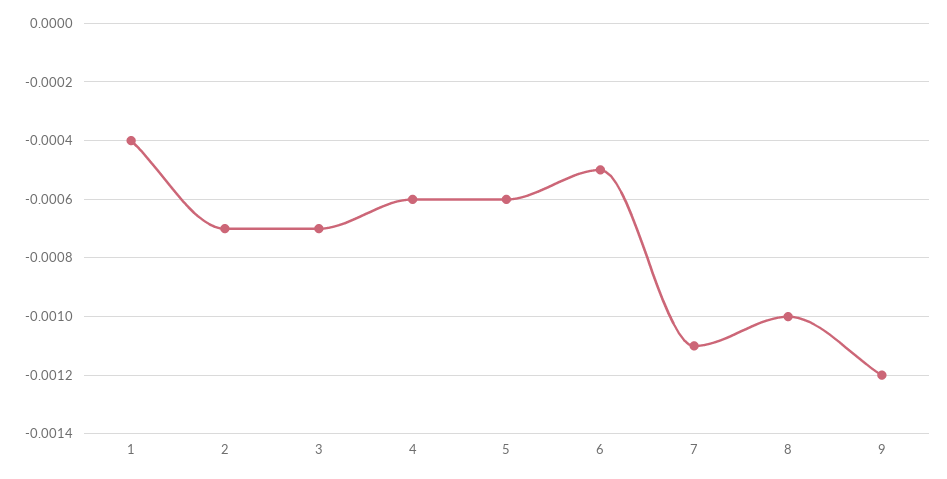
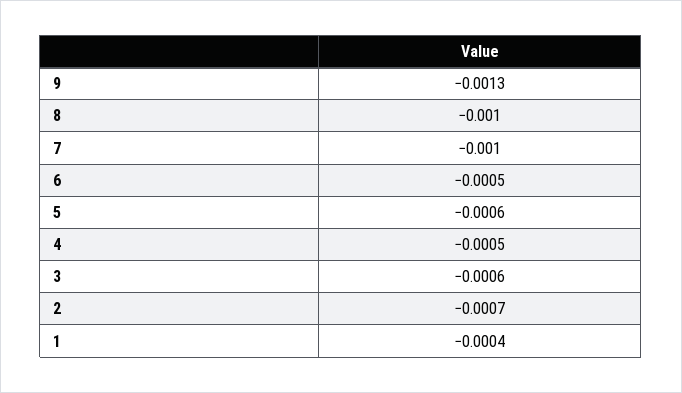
  {
    "1": -0.0004,
    "2": -0.0007,
-   "3": -0.0007,
+   "3": -0.0006,
-   "4": -0.0006,
+   "4": -0.0005,
    "5": -0.0006,
    "6": -0.0005,
-   "7": -0.0011,
+   "7": -0.001,
    "8": -0.001,
-   "9": -0.0012
+   "9": -0.0013
  }

